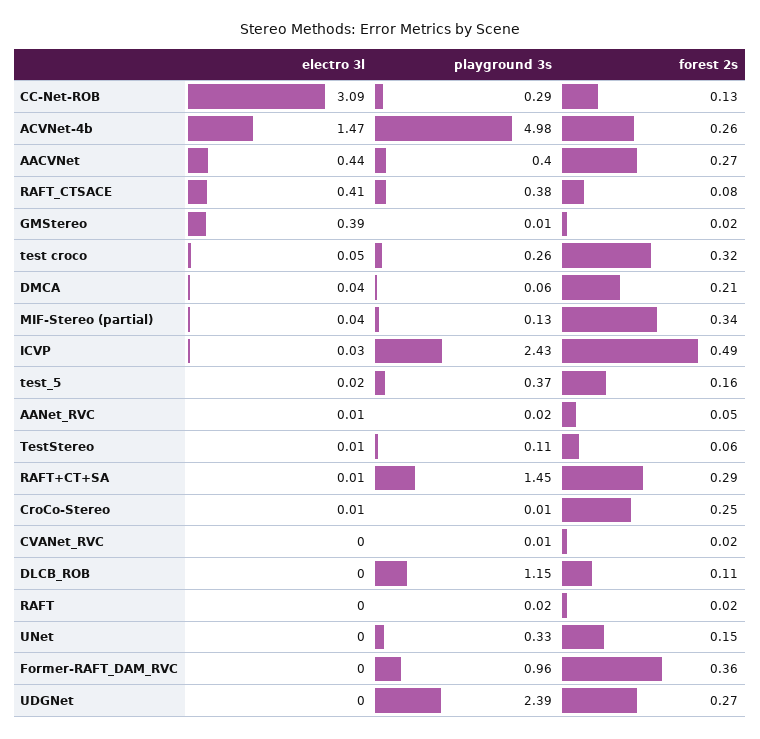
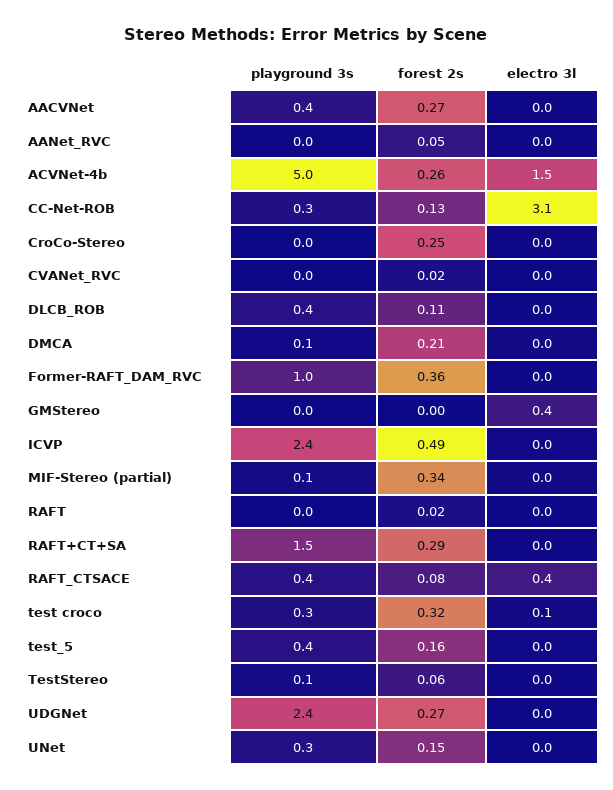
  {
    "electro 3l": {
      "CC-Net-ROB": 3.09,
      "ACVNet-4b": 1.47,
-     "AACVNet": 0.44,
+     "AACVNet": 0,
      "RAFT_CTSACE": 0.41,
      "GMStereo": 0.39,
      "test croco": 0.05,
      "DMCA": 0.04,
      "MIF-Stereo (partial)": 0.04,
      "ICVP": 0.03,
      "test_5": 0.02,
      "AANet_RVC": 0.01,
      "TestStereo": 0.01,
      "RAFT+CT+SA": 0.01,
      "CroCo-Stereo": 0.01,
      "CVANet_RVC": 0,
      "DLCB_ROB": 0,
      "RAFT": 0,
      "UNet": 0,
      "Former-RAFT_DAM_RVC": 0,
      "UDGNet": 0
    },
    "playground 3s": {
      "CC-Net-ROB": 0.29,
      "ACVNet-4b": 4.98,
      "AACVNet": 0.4,
      "RAFT_CTSACE": 0.38,
      "GMStereo": 0.01,
      "test croco": 0.26,
      "DMCA": 0.06,
      "MIF-Stereo (partial)": 0.13,
      "ICVP": 2.43,
      "test_5": 0.37,
      "AANet_RVC": 0.02,
      "TestStereo": 0.11,
      "RAFT+CT+SA": 1.45,
      "CroCo-Stereo": 0.01,
      "CVANet_RVC": 0.01,
-     "DLCB_ROB": 1.15,
+     "DLCB_ROB": 0.4,
      "RAFT": 0.02,
      "UNet": 0.33,
      "Former-RAFT_DAM_RVC": 0.96,
      "UDGNet": 2.39
    },
    "forest 2s": {
      "CC-Net-ROB": 0.13,
      "ACVNet-4b": 0.26,
      "AACVNet": 0.27,
      "RAFT_CTSACE": 0.08,
-     "GMStereo": 0.02,
+     "GMStereo": 0,
      "test croco": 0.32,
      "DMCA": 0.21,
      "MIF-Stereo (partial)": 0.34,
      "ICVP": 0.49,
      "test_5": 0.16,
      "AANet_RVC": 0.05,
      "TestStereo": 0.06,
      "RAFT+CT+SA": 0.29,
      "CroCo-Stereo": 0.25,
      "CVANet_RVC": 0.02,
      "DLCB_ROB": 0.11,
      "RAFT": 0.02,
      "UNet": 0.15,
      "Former-RAFT_DAM_RVC": 0.36,
      "UDGNet": 0.27
    }
  }

